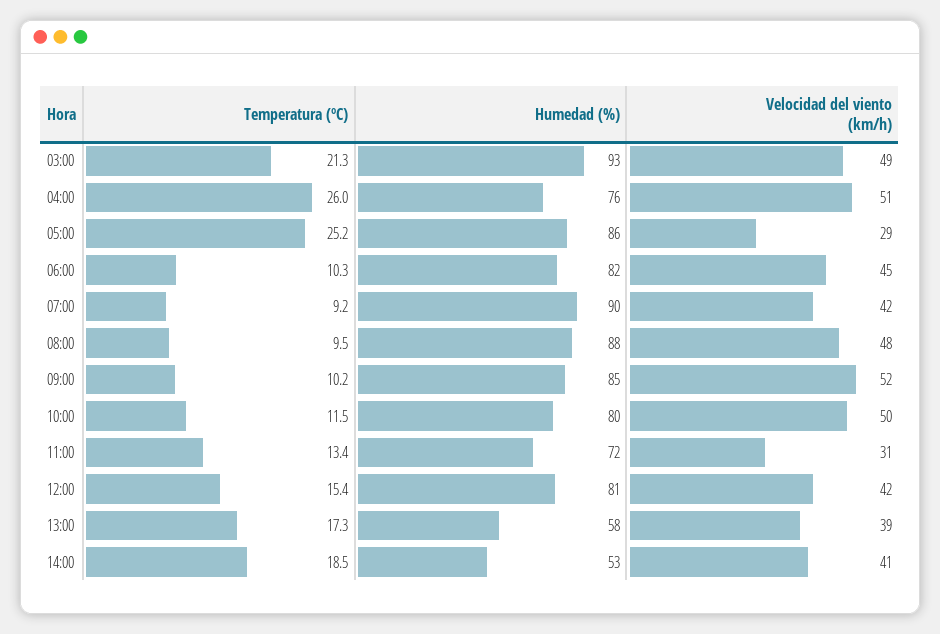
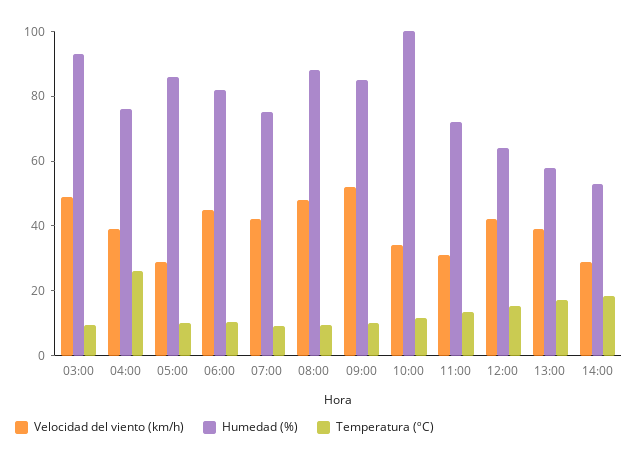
  {
    "Temperatura (ºC)": {
-     "03:00": 21.3,
+     "03:00": 10,
      "04:00": 26,
-     "05:00": 25.2,
+     "05:00": 10,
      "06:00": 10.3,
      "07:00": 9.2,
      "08:00": 9.5,
      "09:00": 10.2,
      "10:00": 11.5,
      "11:00": 13.4,
      "12:00": 15.4,
      "13:00": 17.3,
      "14:00": 18.5
    },
    "Humedad (%)": {
      "03:00": 93,
      "04:00": 76,
      "05:00": 86,
      "06:00": 82,
-     "07:00": 90,
+     "07:00": 75,
      "08:00": 88,
      "09:00": 85,
-     "10:00": 80,
+     "10:00": 100,
      "11:00": 72,
-     "12:00": 81,
+     "12:00": 65,
      "13:00": 58,
      "14:00": 53
    },
    "Velocidad del viento (km/h)": {
      "03:00": 49,
-     "04:00": 51,
+     "04:00": 40,
      "05:00": 29,
      "06:00": 45,
      "07:00": 42,
      "08:00": 48,
      "09:00": 52,
-     "10:00": 50,
+     "10:00": 35,
      "11:00": 31,
      "12:00": 42,
      "13:00": 39,
-     "14:00": 41
+     "14:00": 30
    }
  }

